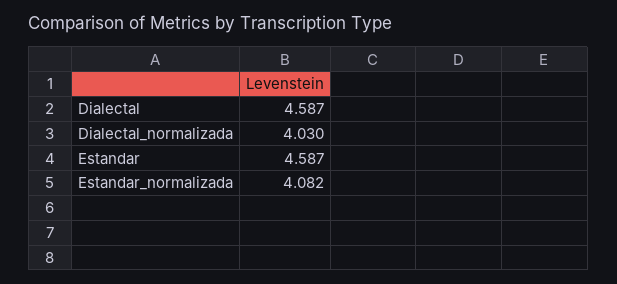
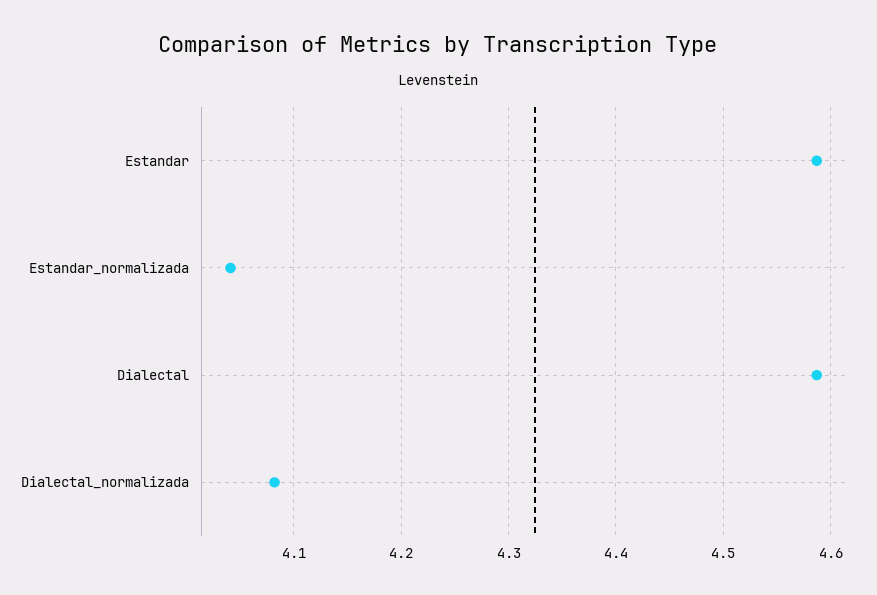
  {
    "Dialectal": 4.587,
-   "Dialectal_normalizada": 4.03,
+   "Dialectal_normalizada": 4.08,
    "Estandar": 4.587,
-   "Estandar_normalizada": 4.082
+   "Estandar_normalizada": 4.04
  }

